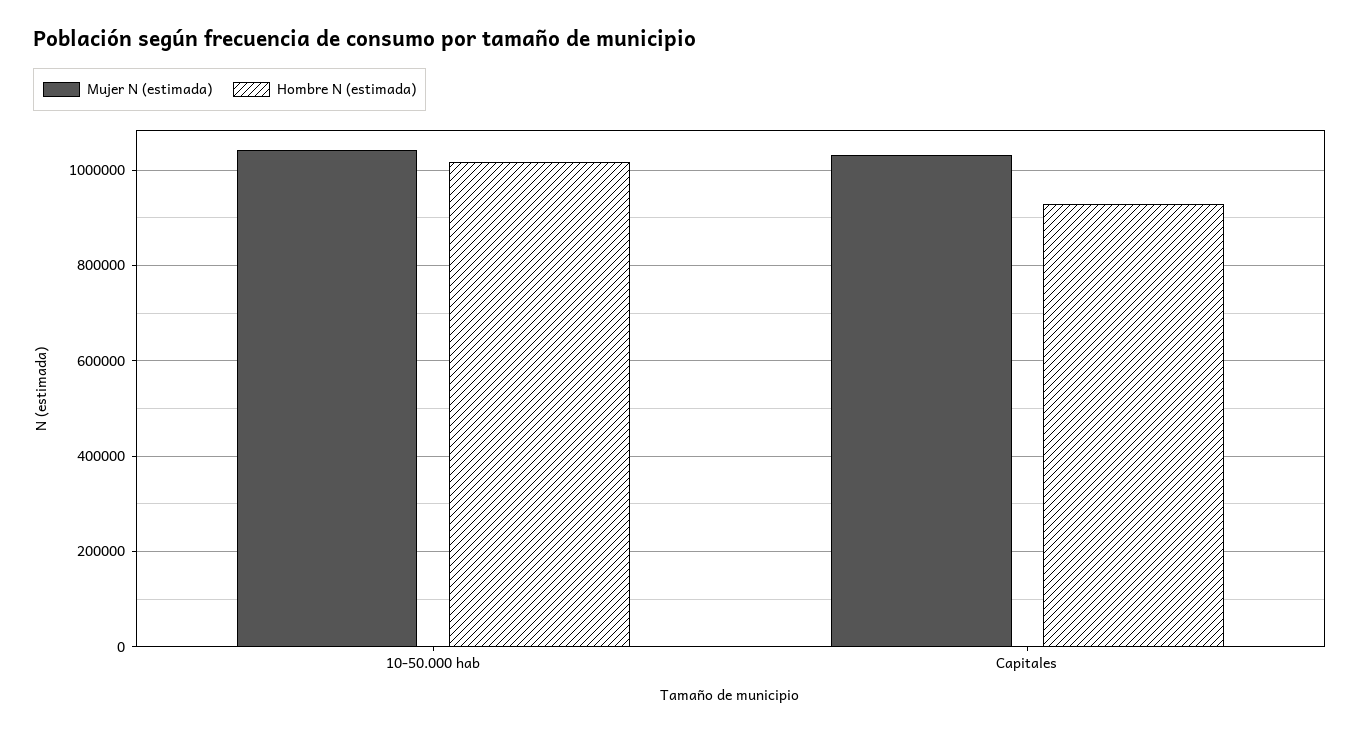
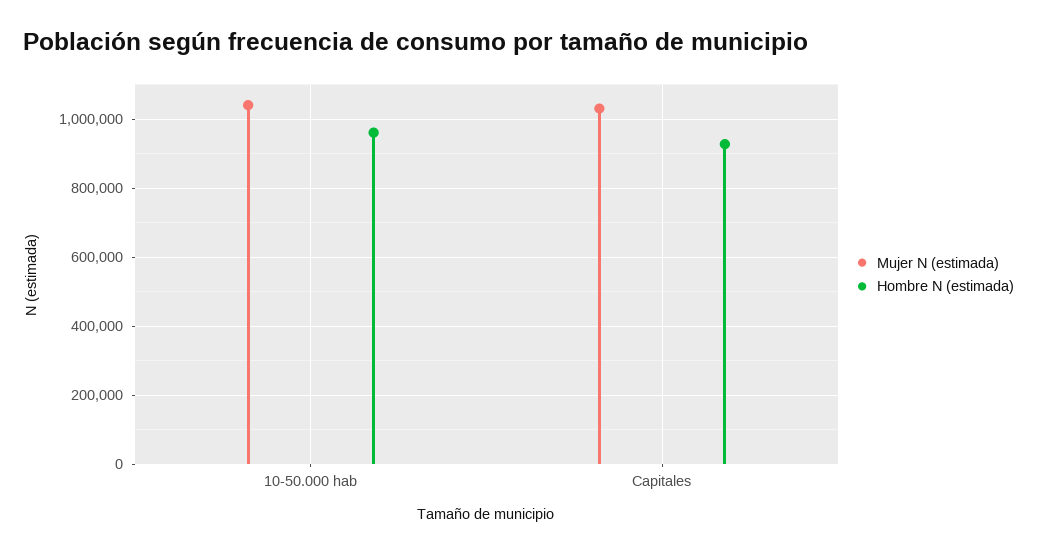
  {
    "Mujer N (estimada)": {
      "10-50.000 hab": 1040000,
      "Capitales": 1040000
    },
    "Hombre N (estimada)": {
-     "10-50.000 hab": 1020000,
+     "10-50.000 hab": 960000,
      "Capitales": 920000
    }
  }

